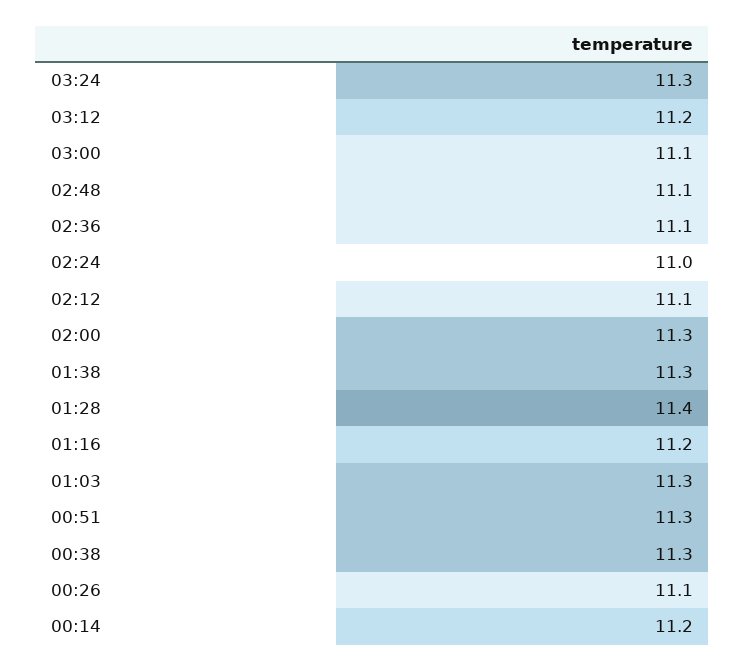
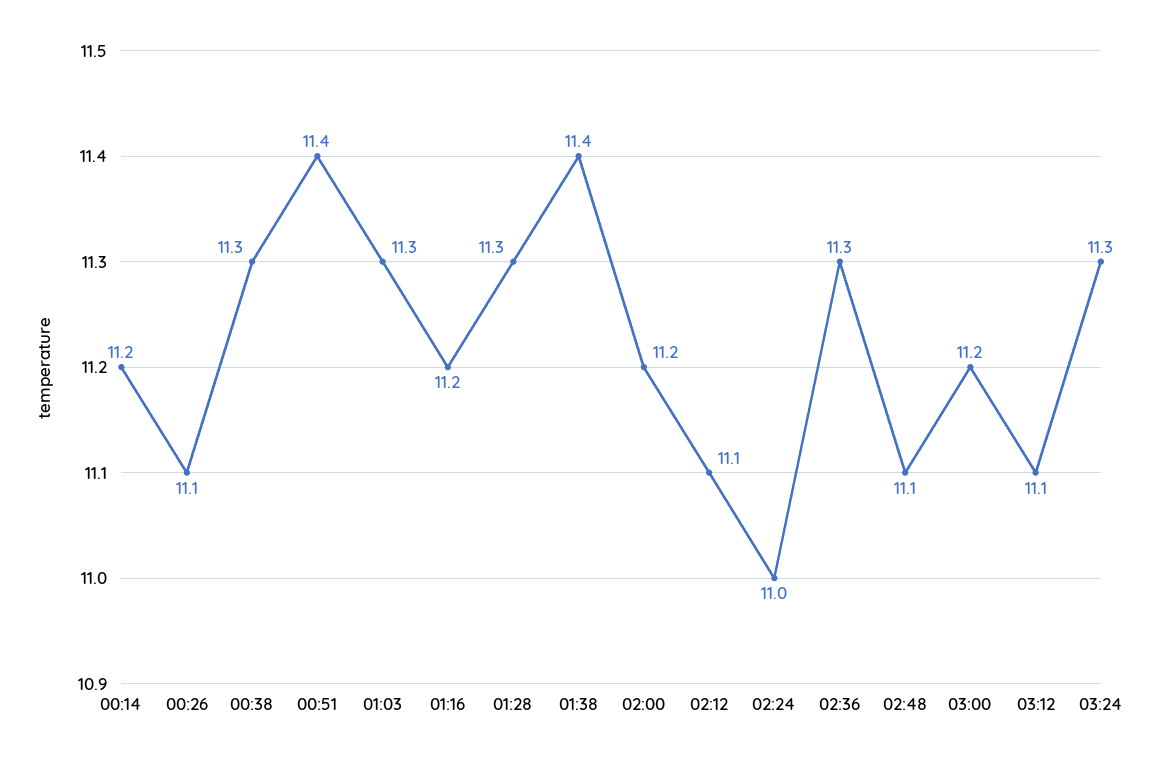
  {
    "03:24": 11.3,
-   "03:12": 11.2,
+   "03:12": 11.1,
-   "03:00": 11.1,
+   "03:00": 11.2,
    "02:48": 11.1,
-   "02:36": 11.1,
+   "02:36": 11.3,
    "02:24": 11,
    "02:12": 11.1,
-   "02:00": 11.3,
+   "02:00": 11.2,
-   "01:38": 11.3,
+   "01:38": 11.4,
-   "01:28": 11.4,
+   "01:28": 11.3,
    "01:16": 11.2,
    "01:03": 11.3,
-   "00:51": 11.3,
+   "00:51": 11.4,
    "00:38": 11.3,
    "00:26": 11.1,
    "00:14": 11.2
  }

